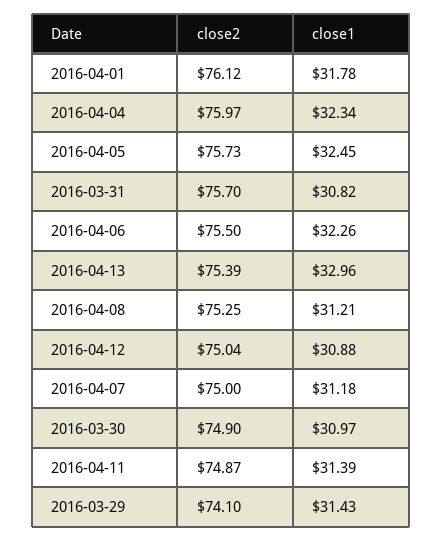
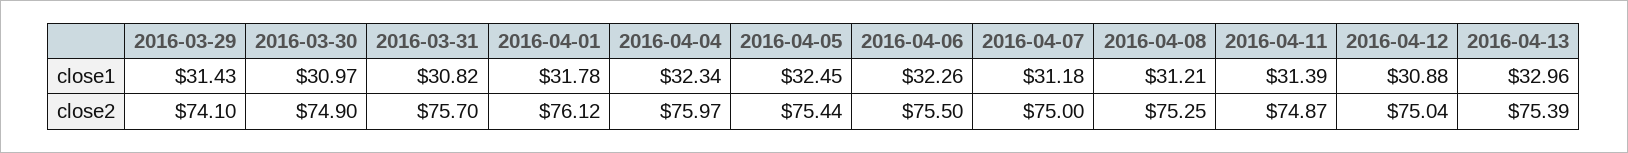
  {
    "close2": {
      "2016-04-01": 76.12,
      "2016-04-04": 75.97,
-     "2016-04-05": 75.73,
+     "2016-04-05": 75.44,
      "2016-03-31": 75.7,
      "2016-04-06": 75.5,
      "2016-04-13": 75.39,
      "2016-04-08": 75.25,
      "2016-04-12": 75.04,
      "2016-04-07": 75,
      "2016-03-30": 74.9,
      "2016-04-11": 74.87,
      "2016-03-29": 74.1
    },
    "close1": {
      "2016-04-01": 31.78,
      "2016-04-04": 32.34,
      "2016-04-05": 32.45,
      "2016-03-31": 30.82,
      "2016-04-06": 32.26,
      "2016-04-13": 32.96,
      "2016-04-08": 31.21,
      "2016-04-12": 30.88,
      "2016-04-07": 31.18,
      "2016-03-30": 30.97,
      "2016-04-11": 31.39,
      "2016-03-29": 31.43
    }
  }

